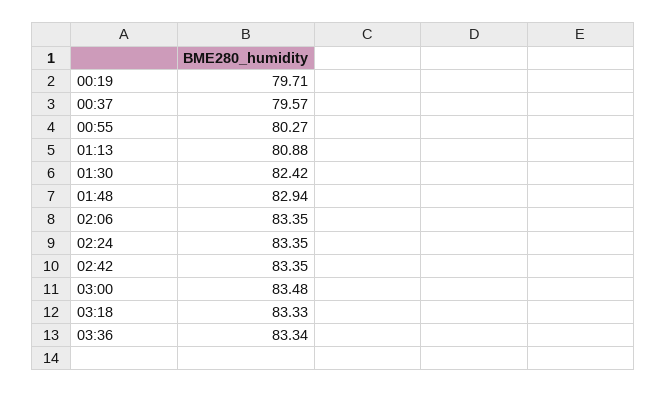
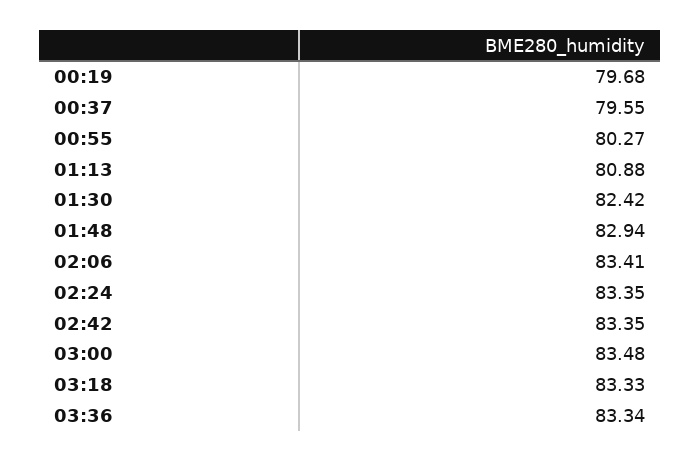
  {
-   "00:19": 79.71,
+   "00:19": 79.68,
-   "00:37": 79.57,
+   "00:37": 79.55,
    "00:55": 80.27,
    "01:13": 80.88,
    "01:30": 82.42,
    "01:48": 82.94,
-   "02:06": 83.35,
+   "02:06": 83.41,
    "02:24": 83.35,
    "02:42": 83.35,
    "03:00": 83.48,
    "03:18": 83.33,
    "03:36": 83.34
  }

